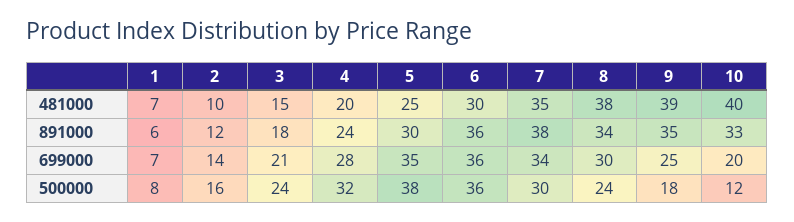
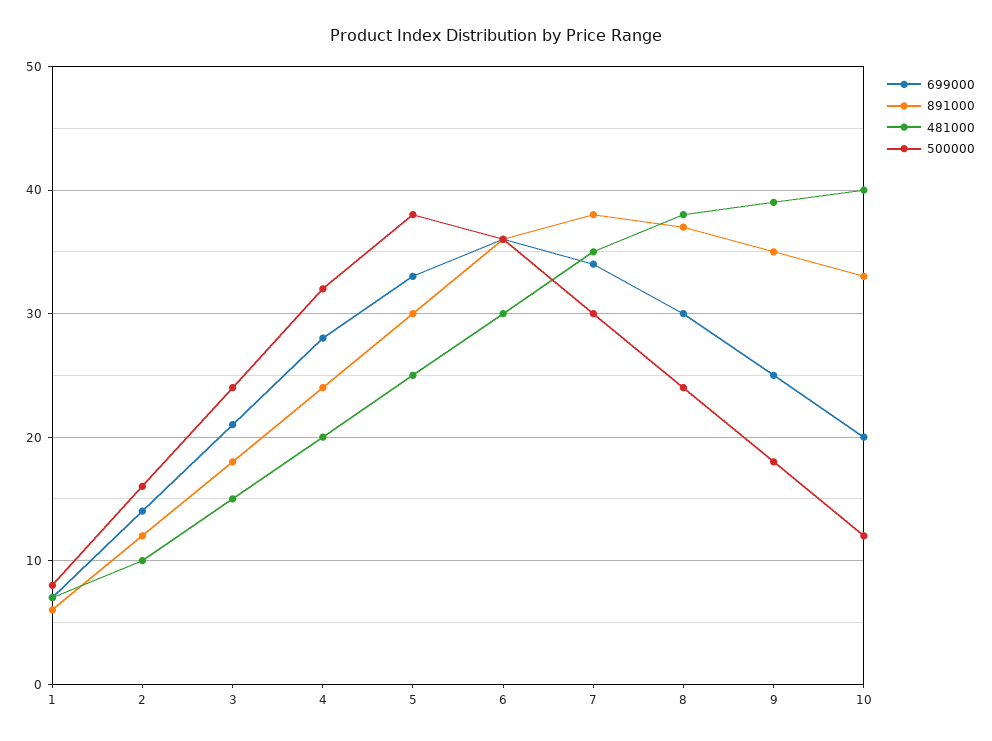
  {
    "481000": {
      "1": 7,
      "2": 10,
      "3": 15,
      "4": 20,
      "5": 25,
      "6": 30,
      "7": 35,
      "8": 38,
      "9": 39,
      "10": 40
    },
    "891000": {
      "1": 6,
      "2": 12,
      "3": 18,
      "4": 24,
      "5": 30,
      "6": 36,
      "7": 38,
-     "8": 34,
+     "8": 37,
      "9": 35,
      "10": 33
    },
    "699000": {
      "1": 7,
      "2": 14,
      "3": 21,
      "4": 28,
-     "5": 35,
+     "5": 33,
      "6": 36,
      "7": 34,
      "8": 30,
      "9": 25,
      "10": 20
    },
    "500000": {
      "1": 8,
      "2": 16,
      "3": 24,
      "4": 32,
      "5": 38,
      "6": 36,
      "7": 30,
      "8": 24,
      "9": 18,
      "10": 12
    }
  }

